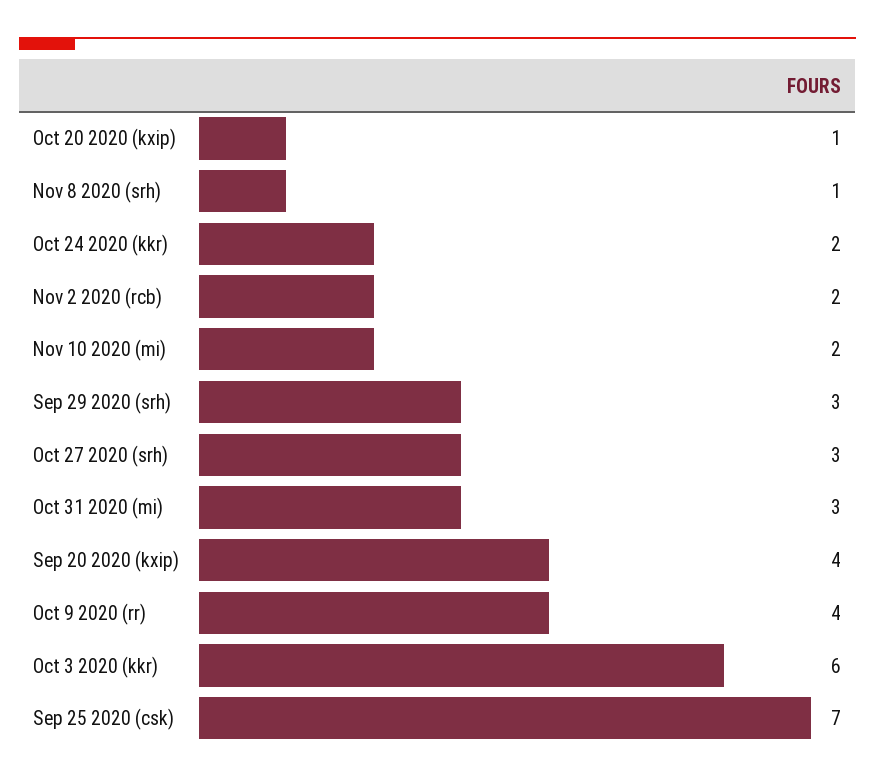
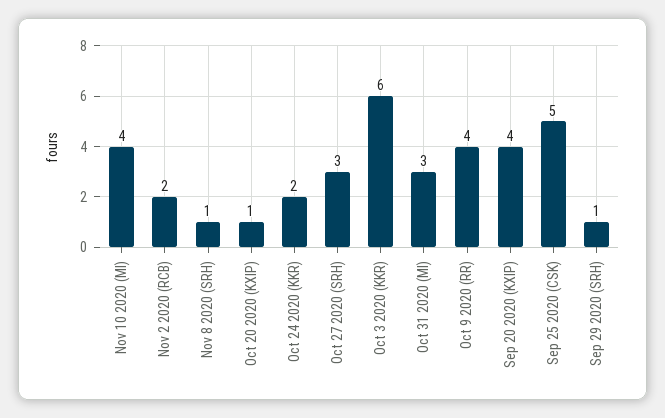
  {
    "Oct 20 2020 (kxip)": 1,
    "Nov 8 2020 (srh)": 1,
    "Oct 24 2020 (kkr)": 2,
    "Nov 2 2020 (rcb)": 2,
-   "Nov 10 2020 (mi)": 2,
+   "Nov 10 2020 (mi)": 4,
-   "Sep 29 2020 (srh)": 3,
+   "Sep 29 2020 (srh)": 1,
    "Oct 27 2020 (srh)": 3,
    "Oct 31 2020 (mi)": 3,
    "Sep 20 2020 (kxip)": 4,
    "Oct 9 2020 (rr)": 4,
    "Oct 3 2020 (kkr)": 6,
-   "Sep 25 2020 (csk)": 7
+   "Sep 25 2020 (csk)": 5
  }

